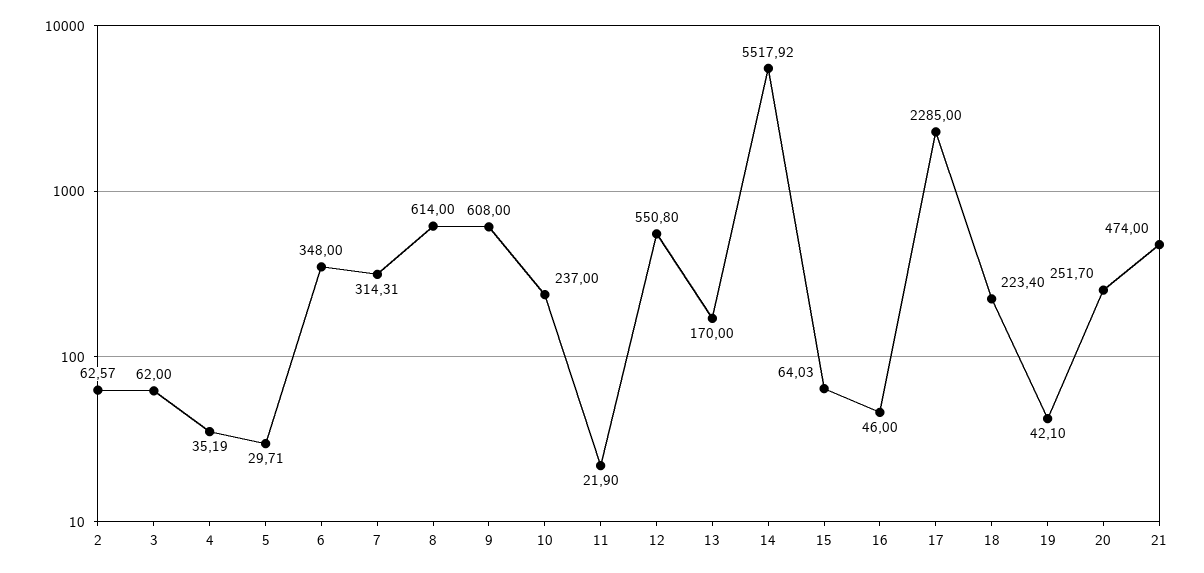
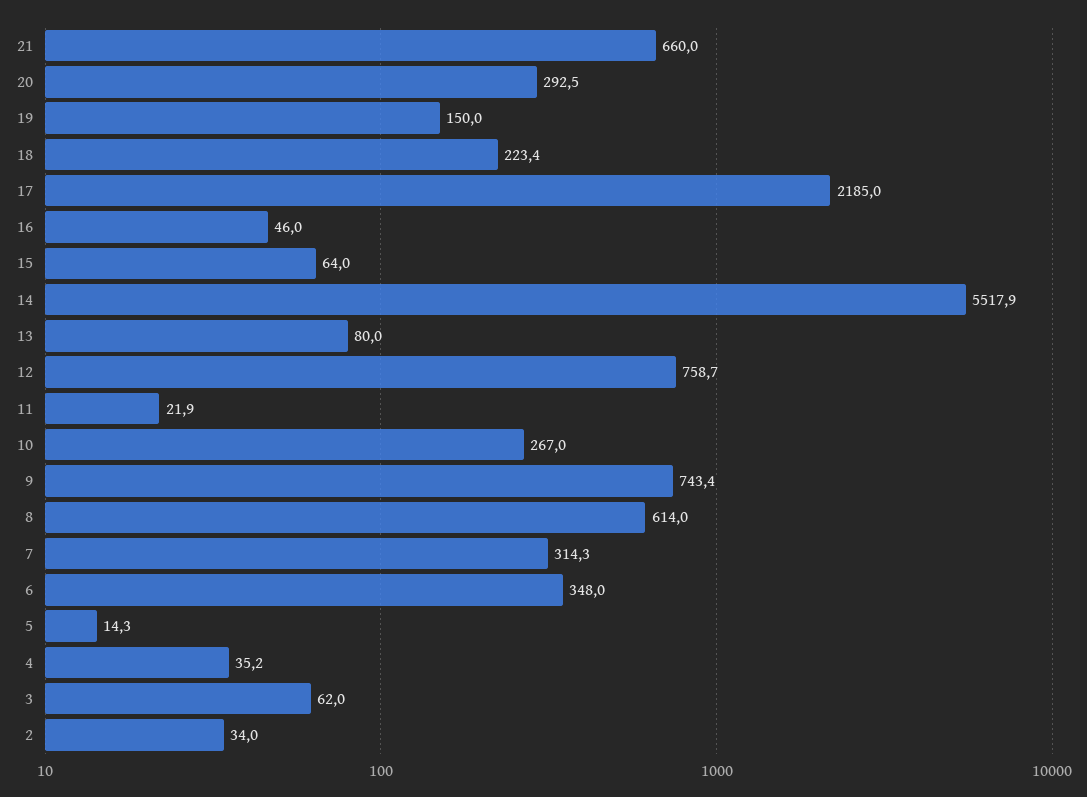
  {
-   "2": 62.57,
+   "2": 34,
    "3": 62,
    "4": 35.19,
-   "5": 29.71,
+   "5": 14.3,
    "6": 348,
    "7": 314.31,
    "8": 614,
-   "9": 608,
+   "9": 743.4,
-   "10": 237,
+   "10": 267,
    "11": 21.9,
-   "12": 550.8,
+   "12": 758.7,
-   "13": 170,
+   "13": 80,
    "14": 5517.92,
    "15": 64.03,
    "16": 46,
-   "17": 2285,
+   "17": 2185,
    "18": 223.4,
-   "19": 42.1,
+   "19": 150,
-   "20": 251.7,
+   "20": 292.5,
-   "21": 474
+   "21": 660
  }

